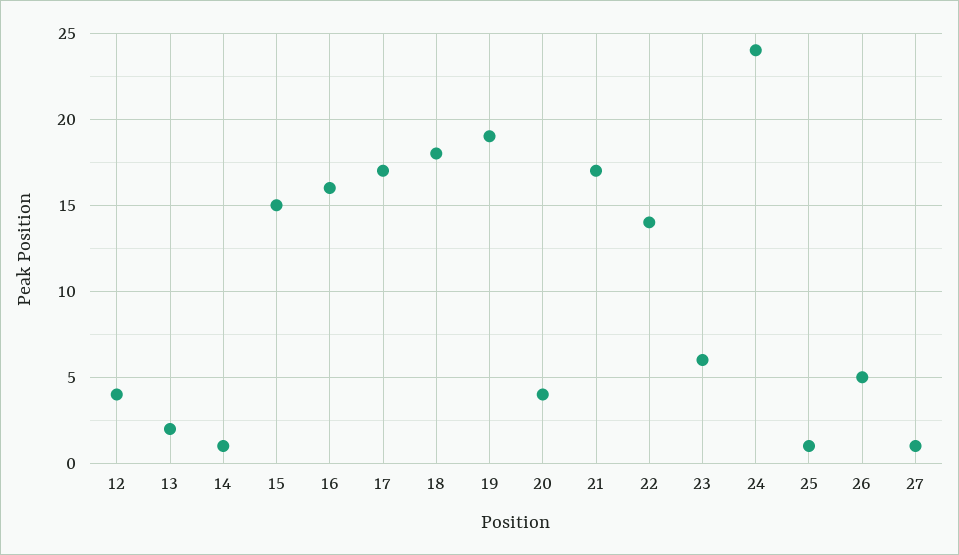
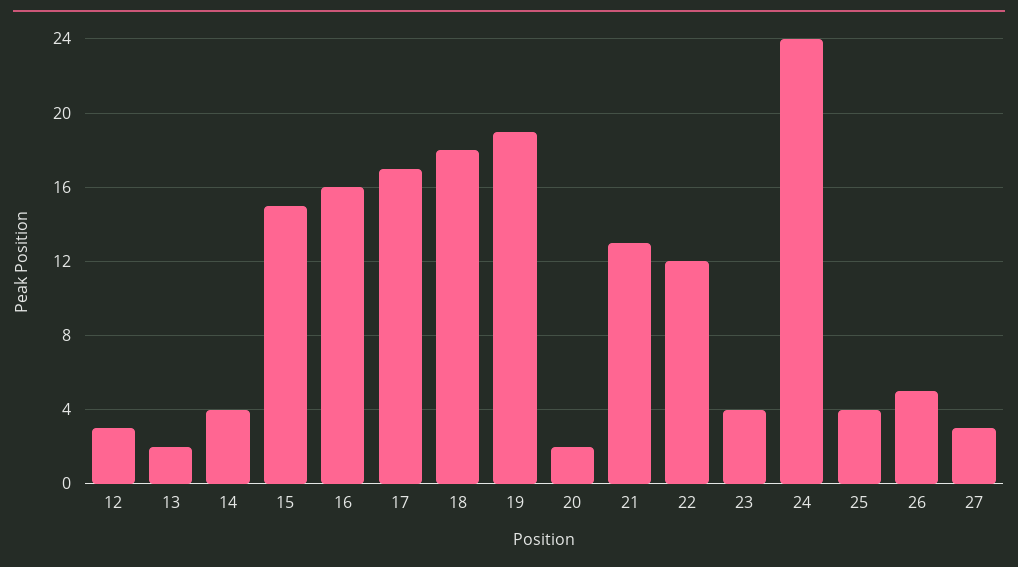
  {
-   "12": 4,
+   "12": 3,
    "13": 2,
-   "14": 1,
+   "14": 4,
    "15": 15,
    "16": 16,
    "17": 17,
    "18": 18,
    "19": 19,
-   "20": 4,
+   "20": 2,
-   "21": 17,
+   "21": 13,
-   "22": 14,
+   "22": 12,
-   "23": 6,
+   "23": 4,
    "24": 24,
-   "25": 1,
+   "25": 4,
    "26": 5,
-   "27": 1
+   "27": 3
  }

